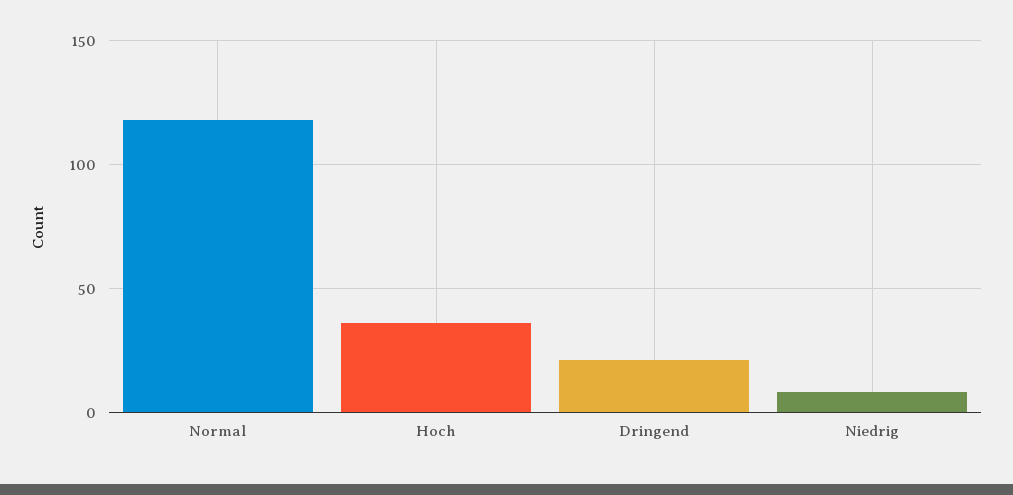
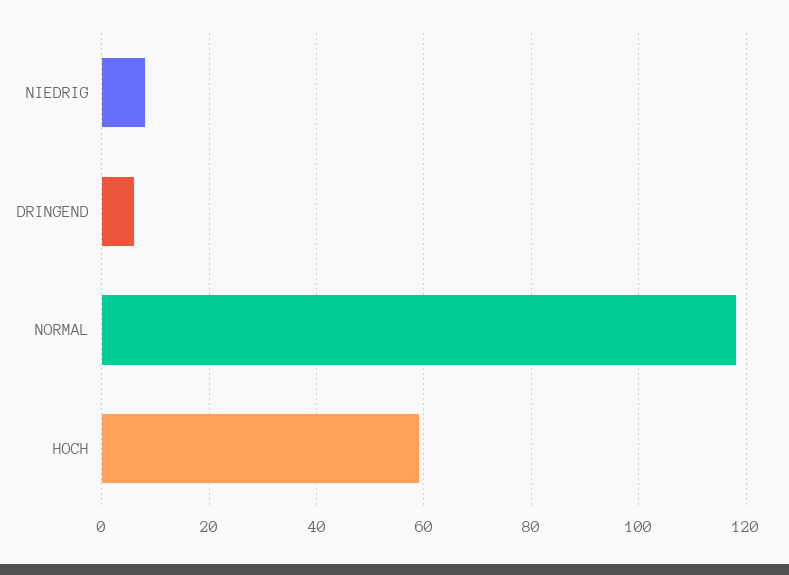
  {
    "Normal": 120,
-   "Hoch": 35,
+   "Hoch": 60,
-   "Dringend": 20,
+   "Dringend": 5,
    "Niedrig": 10
  }

